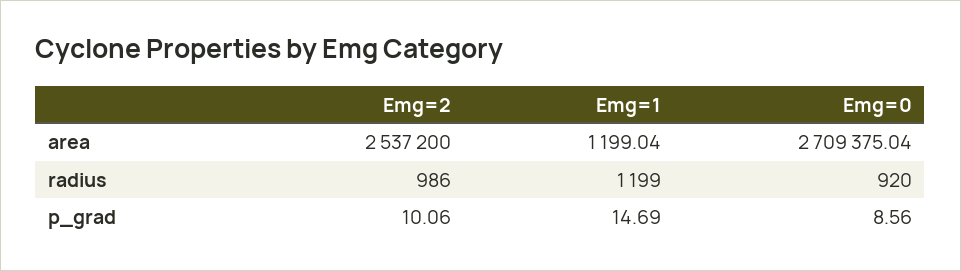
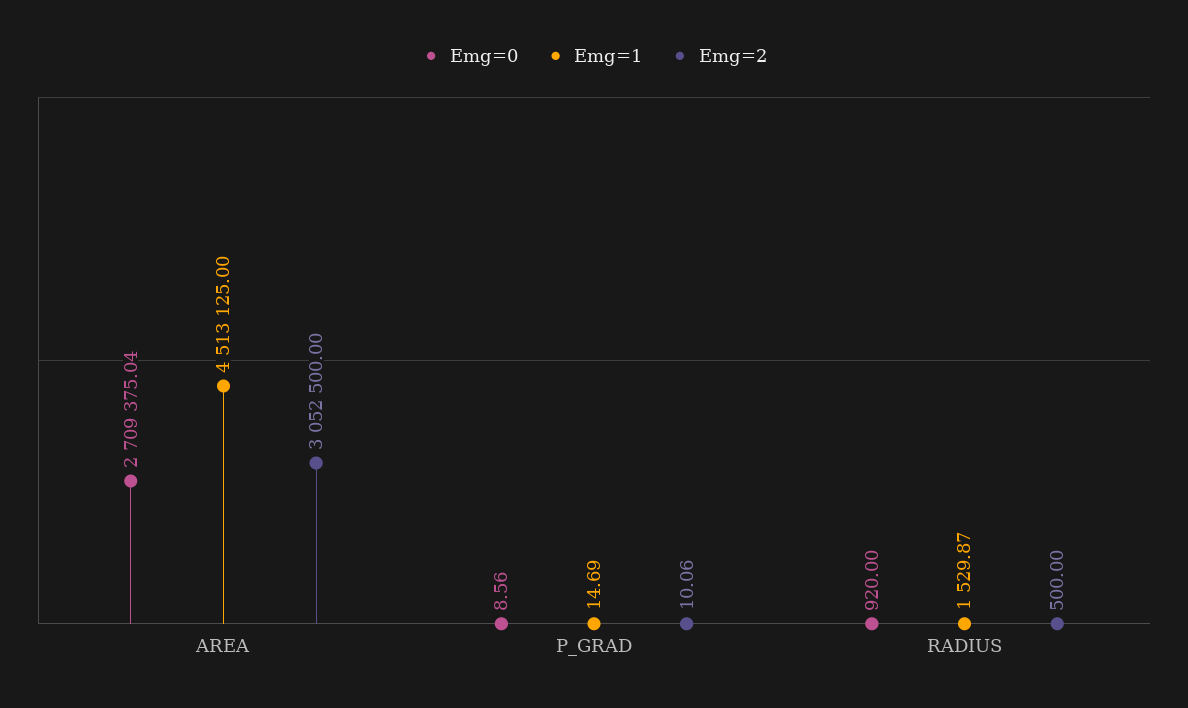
  {
    "Emg=2": {
-     "area": 2537200,
+     "area": 3052500,
-     "radius": 986,
+     "radius": 500,
      "p_grad": 10.06
    },
    "Emg=1": {
-     "area": 1199.04,
+     "area": 4513125,
-     "radius": 1199,
+     "radius": 1529.87,
      "p_grad": 14.69
    },
    "Emg=0": {
      "area": 2709375.04,
      "radius": 920,
      "p_grad": 8.56
    }
  }

